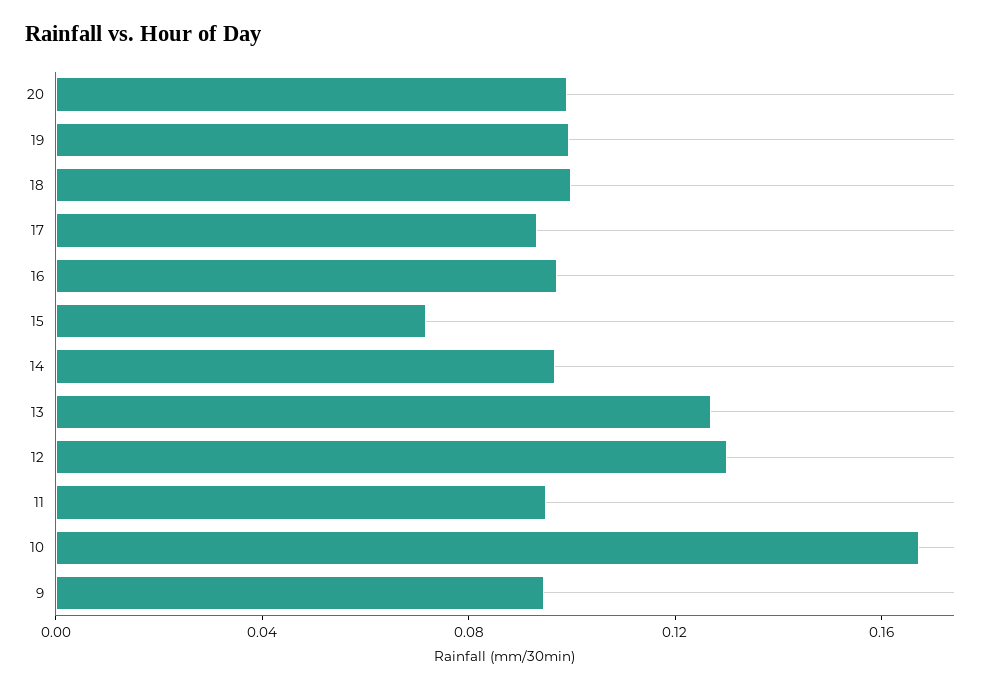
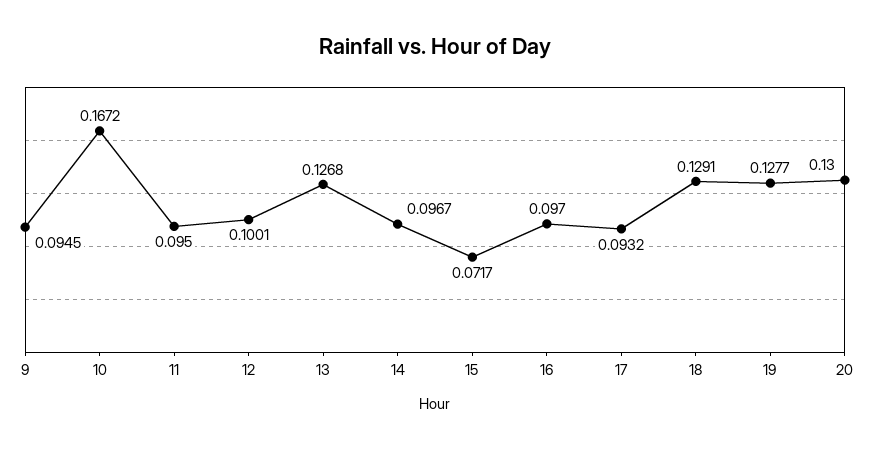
  {
-   "20": 0.1,
+   "20": 0.13,
-   "19": 0.1,
+   "19": 0.1277,
-   "18": 0.1,
+   "18": 0.1291,
    "17": 0.0932,
    "16": 0.097,
    "15": 0.0717,
    "14": 0.0967,
    "13": 0.1268,
-   "12": 0.13,
+   "12": 0.1001,
    "11": 0.095,
    "10": 0.1672,
    "9": 0.0945
  }

